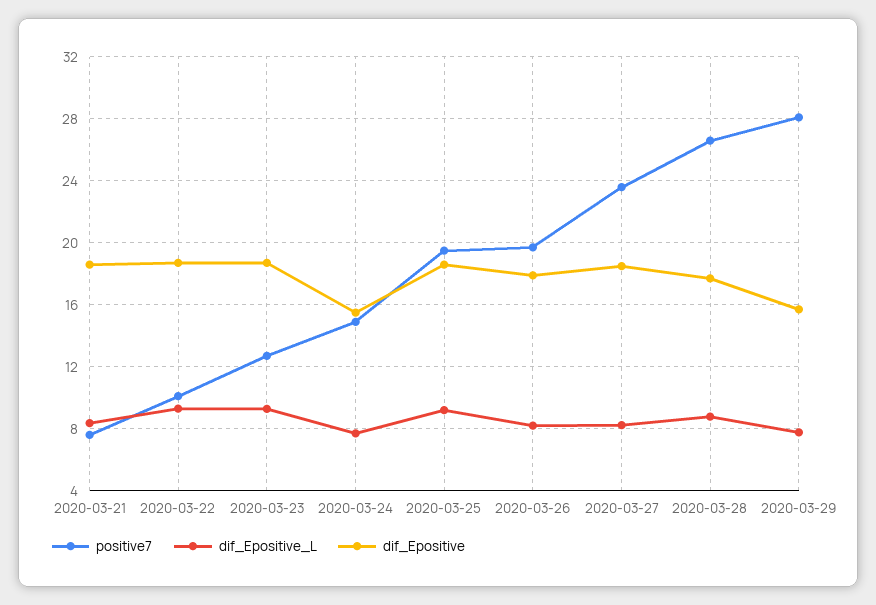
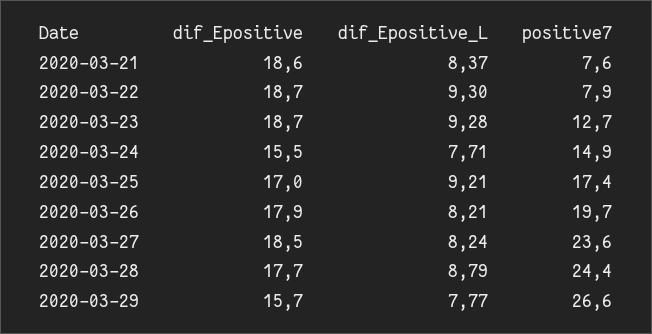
  {
    "positive7": {
      "2020-03-21": 7.6,
-     "2020-03-22": 10,
+     "2020-03-22": 7.9,
      "2020-03-23": 12.7,
      "2020-03-24": 14.9,
-     "2020-03-25": 19.5,
+     "2020-03-25": 17.4,
      "2020-03-26": 19.7,
      "2020-03-27": 23.6,
-     "2020-03-28": 26.5,
+     "2020-03-28": 24.4,
-     "2020-03-29": 28
+     "2020-03-29": 26.6
    },
    "dif_Epositive_L": {
      "2020-03-21": 8.37,
      "2020-03-22": 9.3,
      "2020-03-23": 9.28,
      "2020-03-24": 7.71,
      "2020-03-25": 9.21,
      "2020-03-26": 8.21,
      "2020-03-27": 8.24,
      "2020-03-28": 8.79,
      "2020-03-29": 7.77
    },
    "dif_Epositive": {
      "2020-03-21": 18.6,
      "2020-03-22": 18.7,
      "2020-03-23": 18.7,
      "2020-03-24": 15.5,
-     "2020-03-25": 18.5,
+     "2020-03-25": 17,
      "2020-03-26": 17.9,
      "2020-03-27": 18.5,
      "2020-03-28": 17.7,
      "2020-03-29": 15.7
    }
  }

